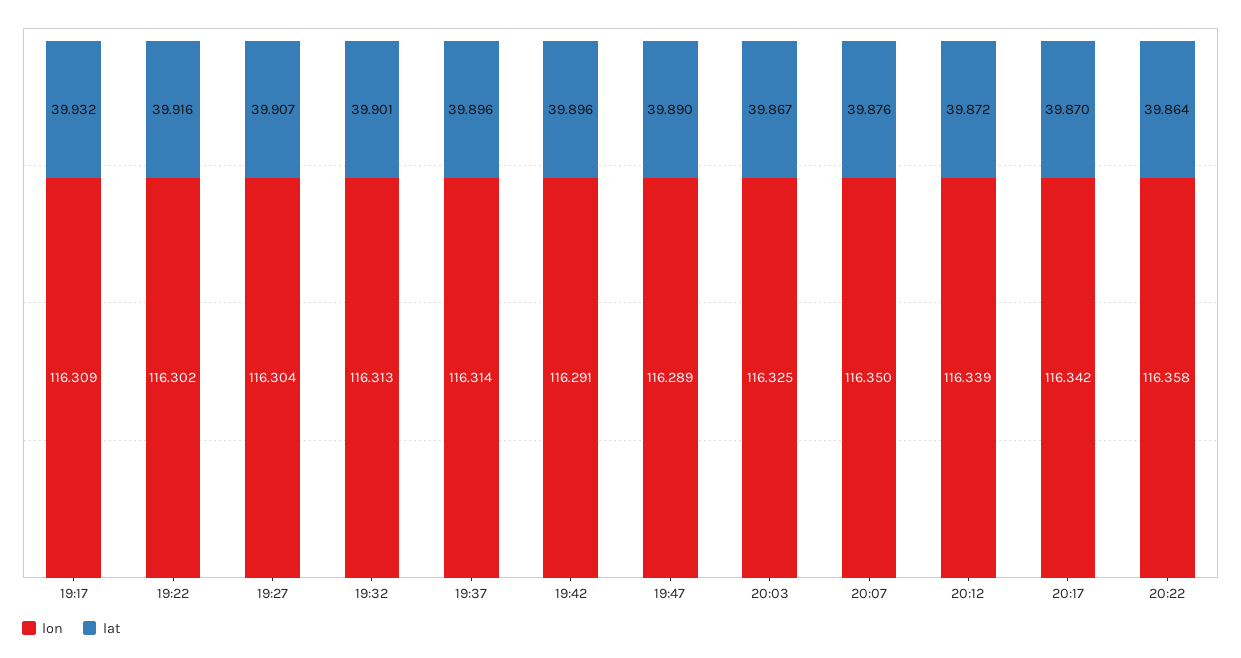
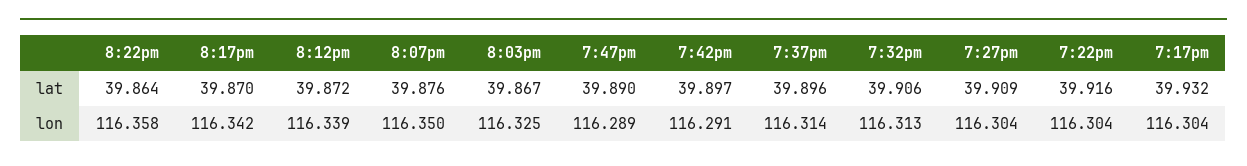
  {
    "lon": {
-     "19:17": 116.309,
+     "19:17": 116.304,
-     "19:22": 116.302,
+     "19:22": 116.304,
      "19:27": 116.304,
      "19:32": 116.313,
      "19:37": 116.314,
      "19:42": 116.291,
      "19:47": 116.289,
      "20:03": 116.325,
      "20:07": 116.35,
      "20:12": 116.339,
      "20:17": 116.342,
      "20:22": 116.358
    },
    "lat": {
      "19:17": 39.932,
      "19:22": 39.916,
-     "19:27": 39.907,
+     "19:27": 39.909,
-     "19:32": 39.901,
+     "19:32": 39.906,
      "19:37": 39.896,
-     "19:42": 39.896,
+     "19:42": 39.897,
      "19:47": 39.89,
      "20:03": 39.867,
      "20:07": 39.876,
      "20:12": 39.872,
      "20:17": 39.87,
      "20:22": 39.864
    }
  }

